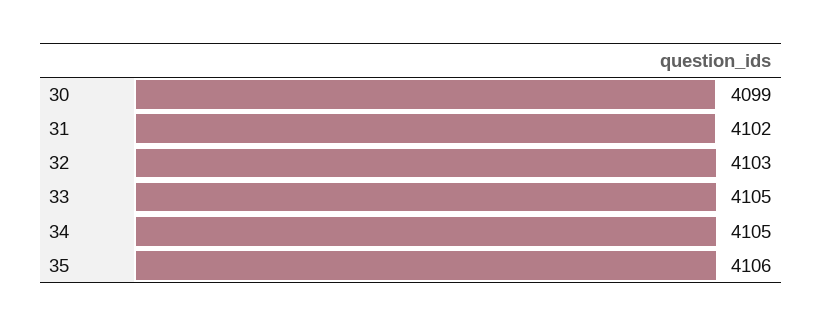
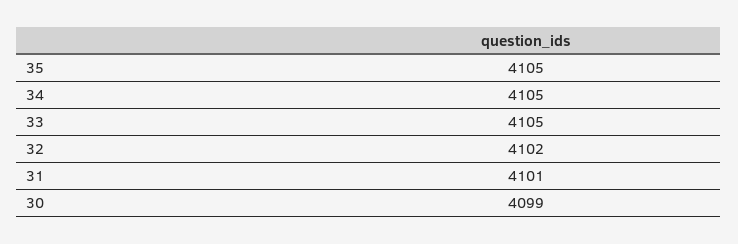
  {
    "30": 4099,
-   "31": 4102,
+   "31": 4101,
-   "32": 4103,
+   "32": 4102,
    "33": 4105,
    "34": 4105,
-   "35": 4106
+   "35": 4105
  }

